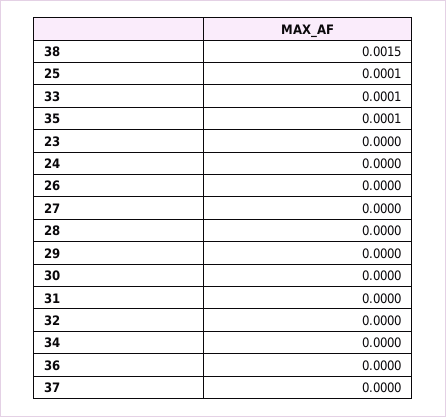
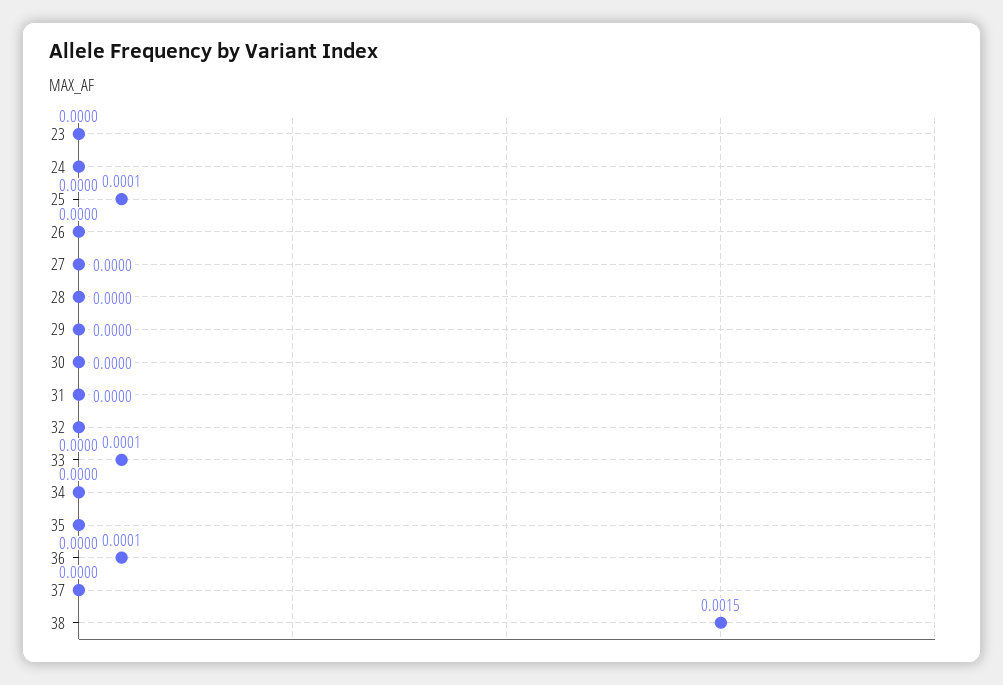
  {
    "38": 0.0015,
    "25": 0.0001,
    "33": 0.0001,
-   "35": 0.0001,
+   "35": 0,
    "23": 0,
    "24": 0,
    "26": 0,
    "27": 0,
    "28": 0,
    "29": 0,
    "30": 0,
    "31": 0,
    "32": 0,
    "34": 0,
-   "36": 0,
+   "36": 0.0001,
    "37": 0
  }

